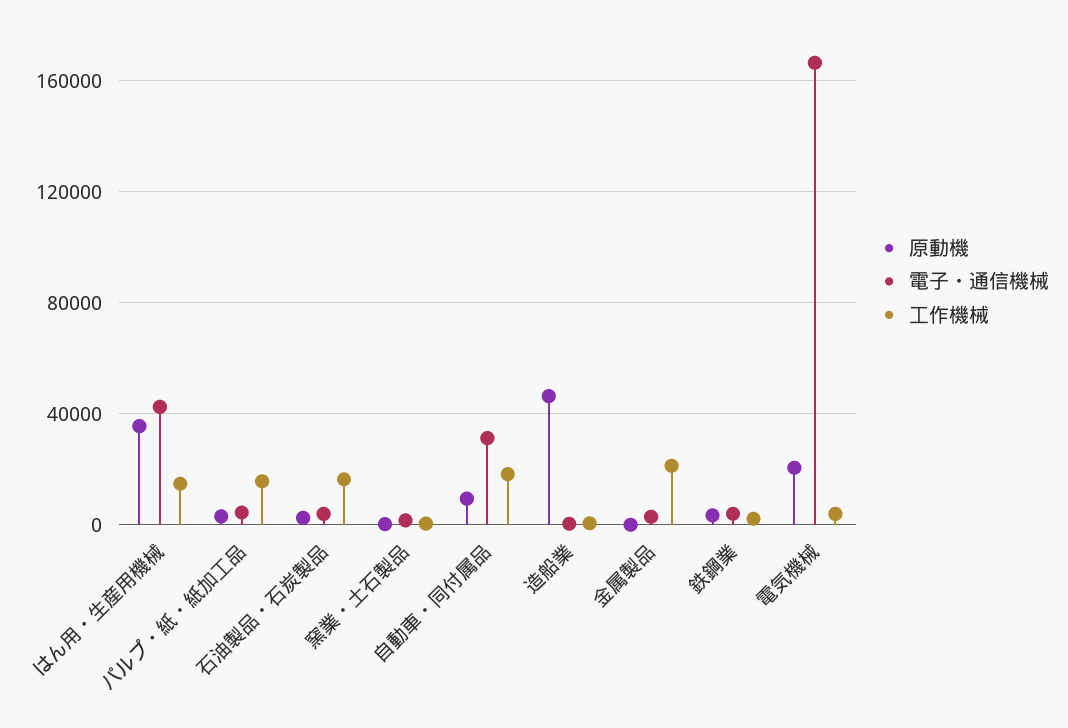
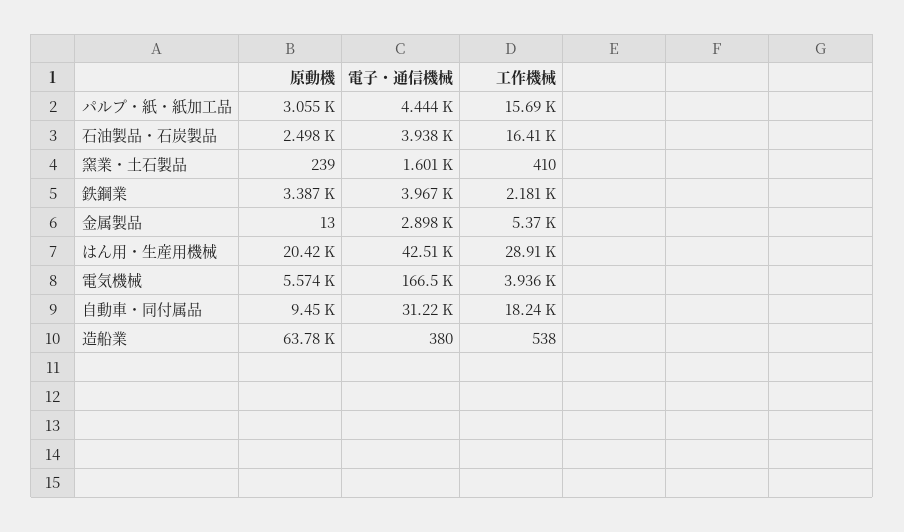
  {
    "原動機": {
-     "はん用・生産用機械": 35000,
+     "はん用・生産用機械": 20420,
      "パルプ・紙・紙加工品": 3055,
      "石油製品・石炭製品": 2498,
      "窯業・土石製品": 239,
      "自動車・同付属品": 9450,
-     "造船業": 45000,
+     "造船業": 63780,
      "金属製品": 13,
      "鉄鋼業": 3387,
-     "電気機械": 20000
+     "電気機械": 5574
    },
    "電子・通信機械": {
      "はん用・生産用機械": 42510,
      "パルプ・紙・紙加工品": 4444,
      "石油製品・石炭製品": 3938,
      "窯業・土石製品": 1601,
      "自動車・同付属品": 31220,
      "造船業": 380,
      "金属製品": 2898,
      "鉄鋼業": 3967,
      "電気機械": 166500
    },
    "工作機械": {
-     "はん用・生産用機械": 15000,
+     "はん用・生産用機械": 28910,
      "パルプ・紙・紙加工品": 15690,
      "石油製品・石炭製品": 16410,
      "窯業・土石製品": 410,
      "自動車・同付属品": 18240,
      "造船業": 538,
-     "金属製品": 20000,
+     "金属製品": 5370,
      "鉄鋼業": 2181,
      "電気機械": 3936
    }
  }

